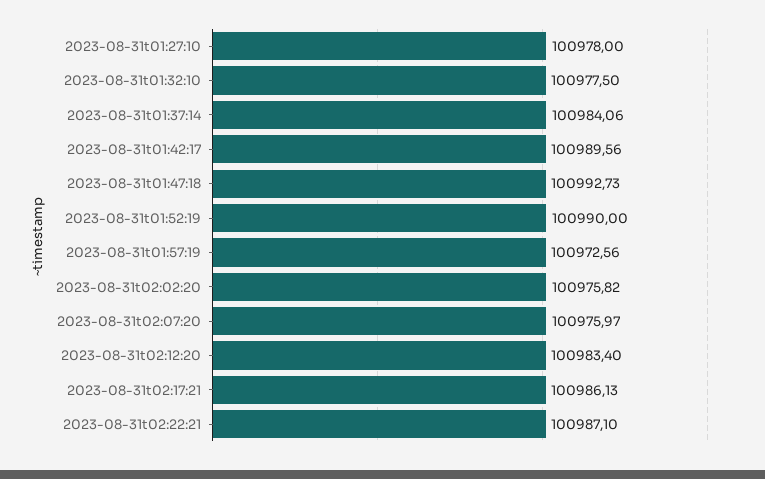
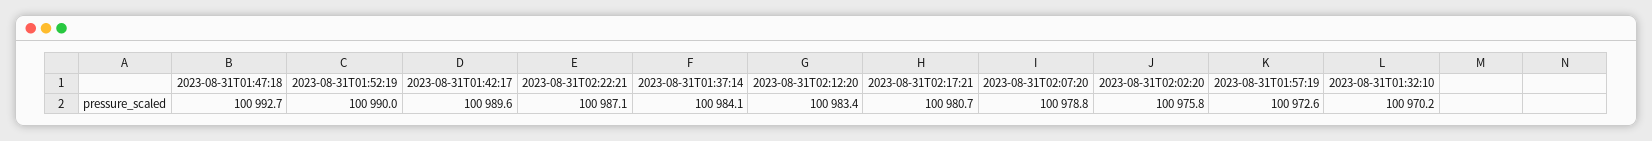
  {
-   "2023-08-31t01:27:10": 100978,
-   "2023-08-31t01:32:10": 100977.5,
+   "2023-08-31t01:32:10": 100970.2,
    "2023-08-31t01:37:14": 100984.06,
    "2023-08-31t01:42:17": 100989.56,
    "2023-08-31t01:47:18": 100992.73,
    "2023-08-31t01:52:19": 100990,
    "2023-08-31t01:57:19": 100972.56,
    "2023-08-31t02:02:20": 100975.82,
-   "2023-08-31t02:07:20": 100975.97,
+   "2023-08-31t02:07:20": 100978.8,
    "2023-08-31t02:12:20": 100983.4,
-   "2023-08-31t02:17:21": 100986.13,
+   "2023-08-31t02:17:21": 100980.7,
    "2023-08-31t02:22:21": 100987.1
  }

